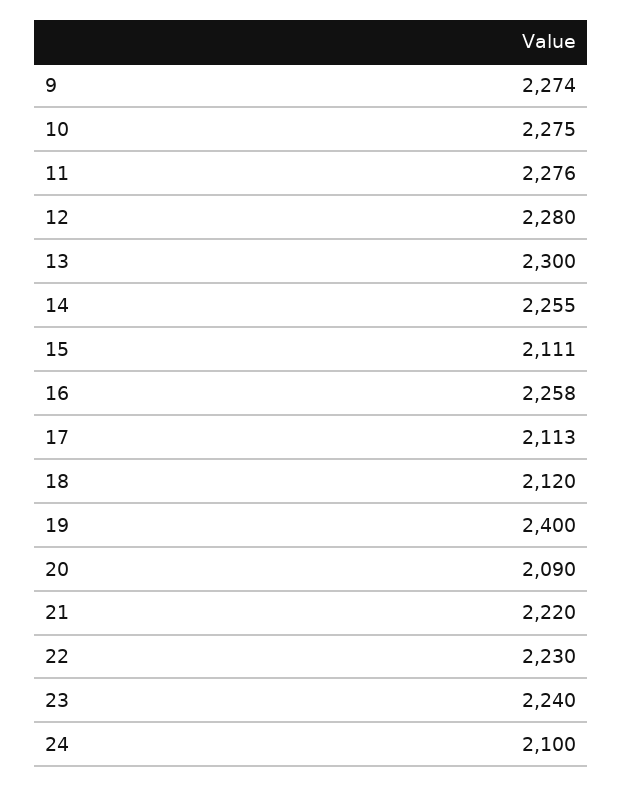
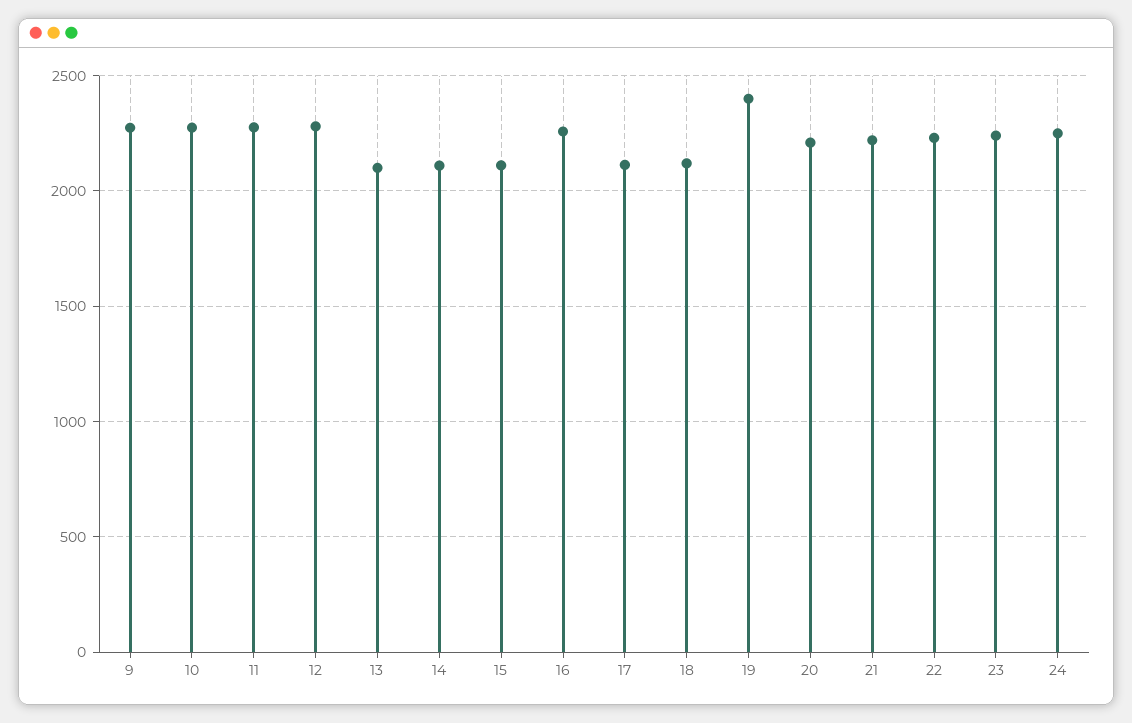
  {
    "9": 2274,
    "10": 2275,
    "11": 2276,
    "12": 2280,
-   "13": 2300,
+   "13": 2100,
-   "14": 2255,
+   "14": 2100,
    "15": 2111,
    "16": 2258,
    "17": 2113,
    "18": 2120,
    "19": 2400,
-   "20": 2090,
+   "20": 2200,
    "21": 2220,
    "22": 2230,
    "23": 2240,
-   "24": 2100
+   "24": 2250
  }

